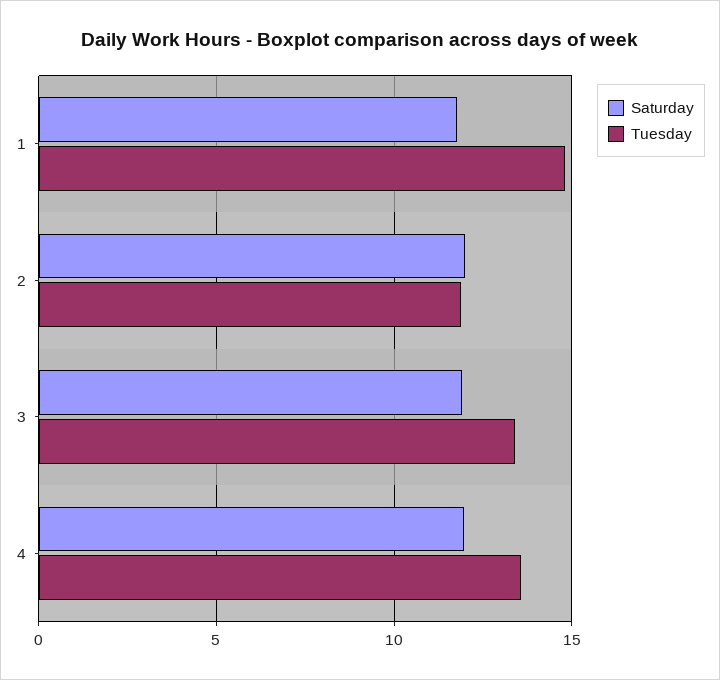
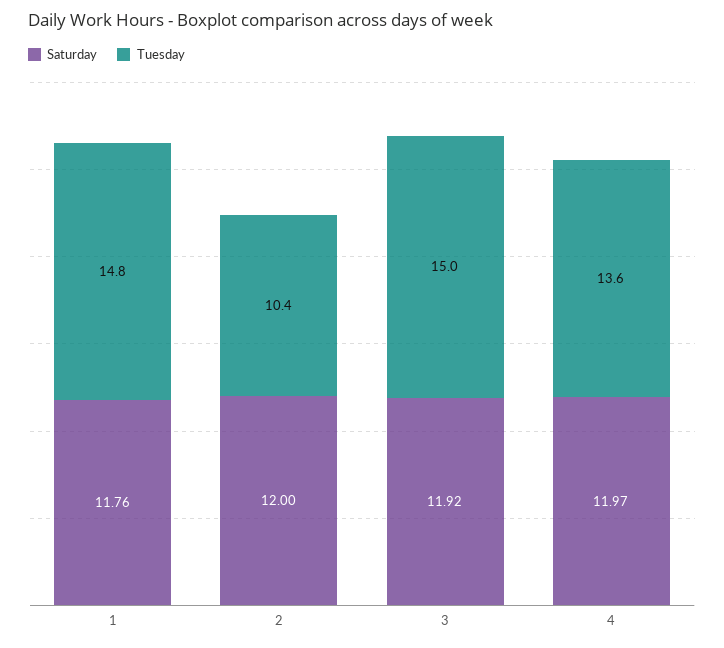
  {
    "Saturday": {
      "1": 11.76,
      "2": 12,
      "3": 11.92,
      "4": 11.97
    },
    "Tuesday": {
      "1": 14.8,
-     "2": 12,
+     "2": 10.4,
-     "3": 13.5,
+     "3": 15,
      "4": 13.6
    }
  }

